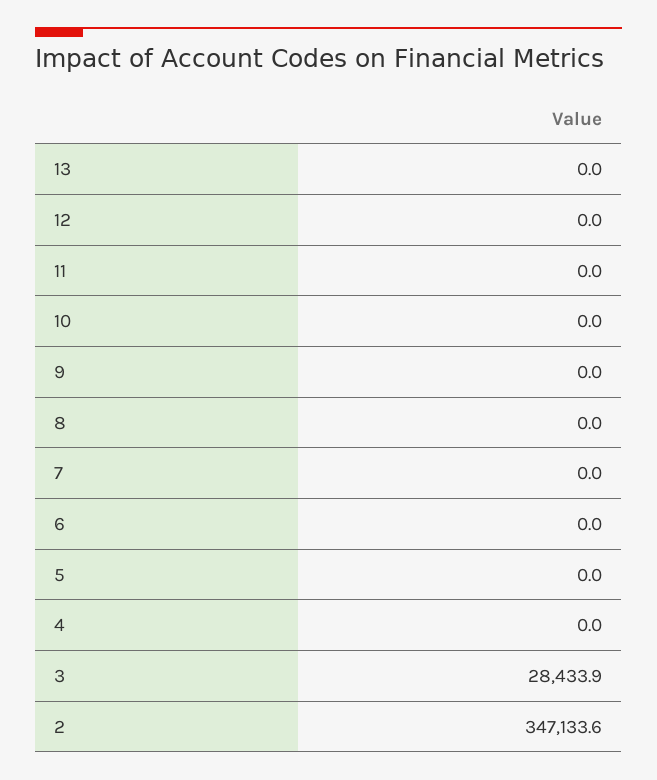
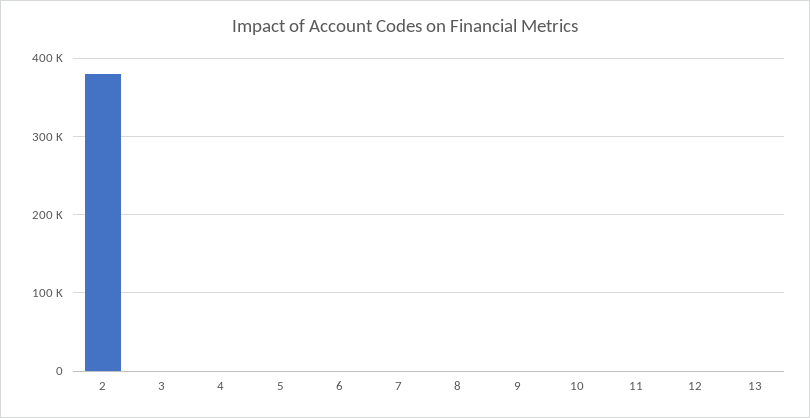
  {
    "13": 0,
    "12": 0,
    "11": 0,
    "10": 0,
    "9": 0,
    "8": 0,
    "7": 0,
    "6": 0,
    "5": 0,
    "4": 0,
-   "3": 28433.9,
+   "3": 0,
-   "2": 347133.6
+   "2": 380000
  }

